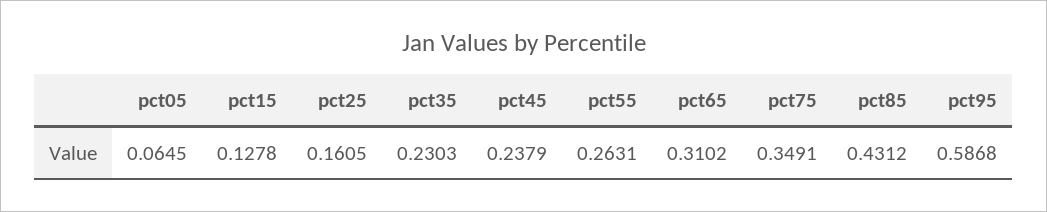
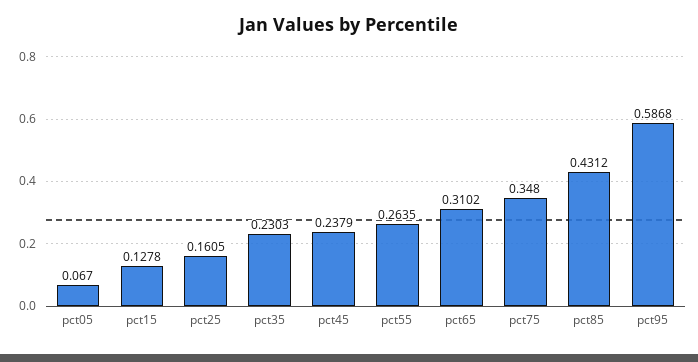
  {
-   "pct05": 0.0645,
+   "pct05": 0.067,
    "pct15": 0.1278,
    "pct25": 0.1605,
    "pct35": 0.2303,
    "pct45": 0.2379,
-   "pct55": 0.2631,
+   "pct55": 0.2635,
    "pct65": 0.3102,
-   "pct75": 0.3491,
+   "pct75": 0.348,
    "pct85": 0.4312,
    "pct95": 0.5868
  }

